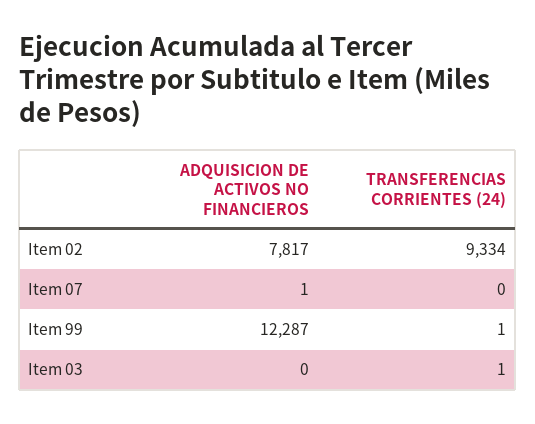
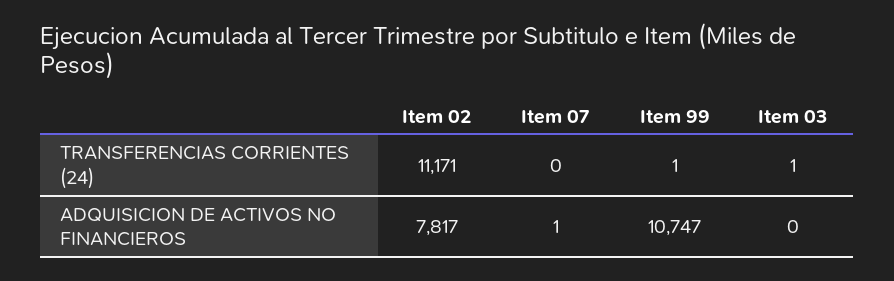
  {
    "ADQUISICION DE ACTIVOS NO FINANCIEROS": {
      "Item 02": 7817,
      "Item 07": 1,
-     "Item 99": 12287,
+     "Item 99": 10747,
      "Item 03": 0
    },
    "TRANSFERENCIAS CORRIENTES (24)": {
-     "Item 02": 9334,
+     "Item 02": 11171,
      "Item 07": 0,
      "Item 99": 1,
      "Item 03": 1
    }
  }

